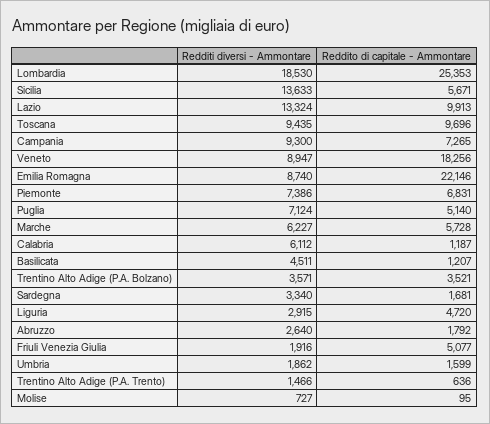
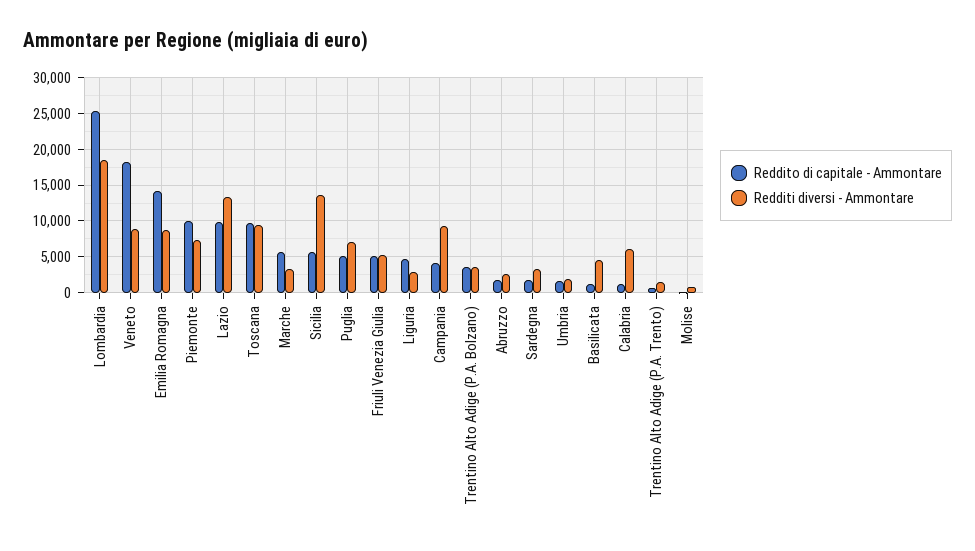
  {
    "Redditi diversi - Ammontare": {
      "Lombardia": 18530,
      "Sicilia": 13633,
      "Lazio": 13324,
      "Toscana": 9435,
      "Campania": 9300,
      "Veneto": 8947,
      "Emilia Romagna": 8740,
      "Piemonte": 7386,
      "Puglia": 7124,
-     "Marche": 6227,
+     "Marche": 3000,
      "Calabria": 6112,
      "Basilicata": 4511,
      "Trentino Alto Adige (P.A. Bolzano)": 3571,
      "Sardegna": 3340,
      "Liguria": 2915,
      "Abruzzo": 2640,
-     "Friuli Venezia Giulia": 1916,
+     "Friuli Venezia Giulia": 5000,
      "Umbria": 1862,
      "Trentino Alto Adige (P.A. Trento)": 1466,
      "Molise": 727
    },
    "Reddito di capitale - Ammontare": {
      "Lombardia": 25353,
      "Sicilia": 5671,
      "Lazio": 9913,
      "Toscana": 9696,
-     "Campania": 7265,
+     "Campania": 4000,
      "Veneto": 18256,
-     "Emilia Romagna": 22146,
+     "Emilia Romagna": 14000,
-     "Piemonte": 6831,
+     "Piemonte": 10000,
      "Puglia": 5140,
      "Marche": 5728,
      "Calabria": 1187,
      "Basilicata": 1207,
      "Trentino Alto Adige (P.A. Bolzano)": 3521,
      "Sardegna": 1681,
      "Liguria": 4720,
      "Abruzzo": 1792,
      "Friuli Venezia Giulia": 5077,
      "Umbria": 1599,
      "Trentino Alto Adige (P.A. Trento)": 636,
      "Molise": 95
    }
  }

